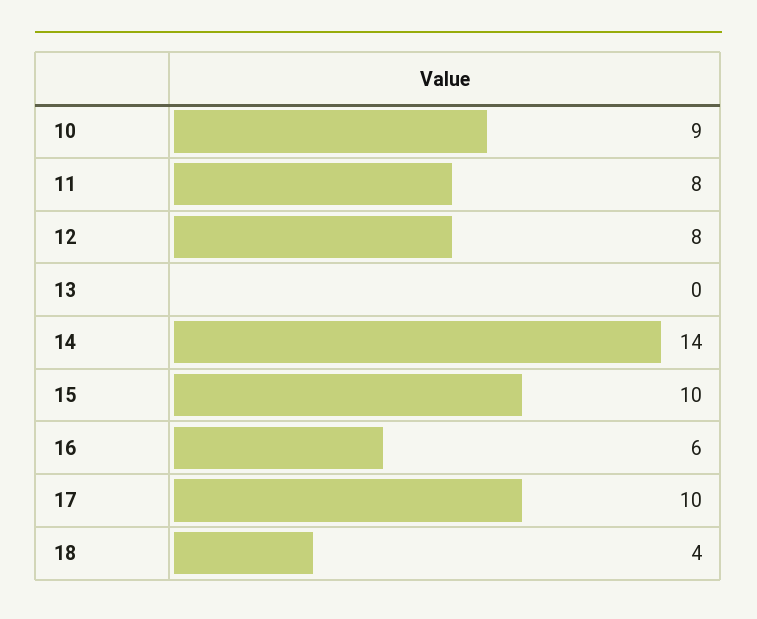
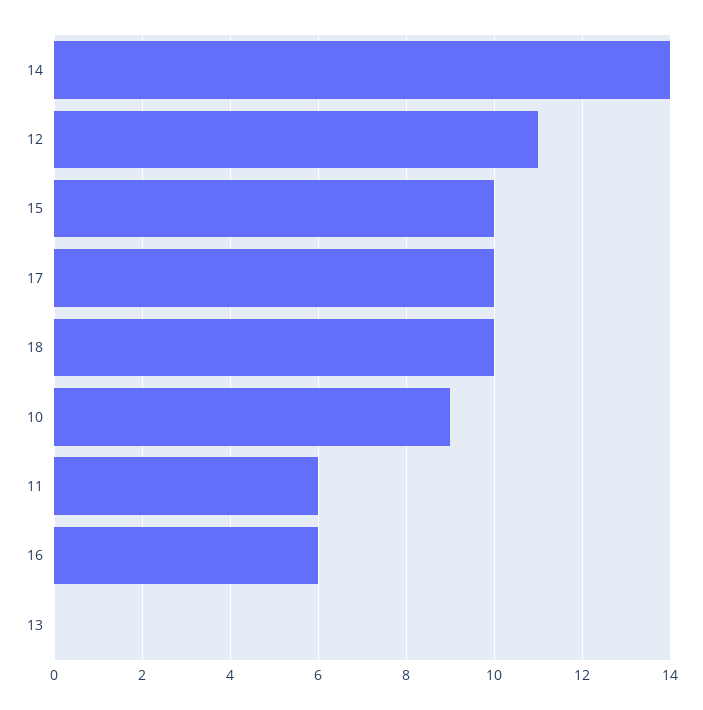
  {
    "10": 9,
-   "11": 8,
+   "11": 6,
-   "12": 8,
+   "12": 11,
    "13": 0,
    "14": 14,
    "15": 10,
    "16": 6,
    "17": 10,
-   "18": 4
+   "18": 10
  }

